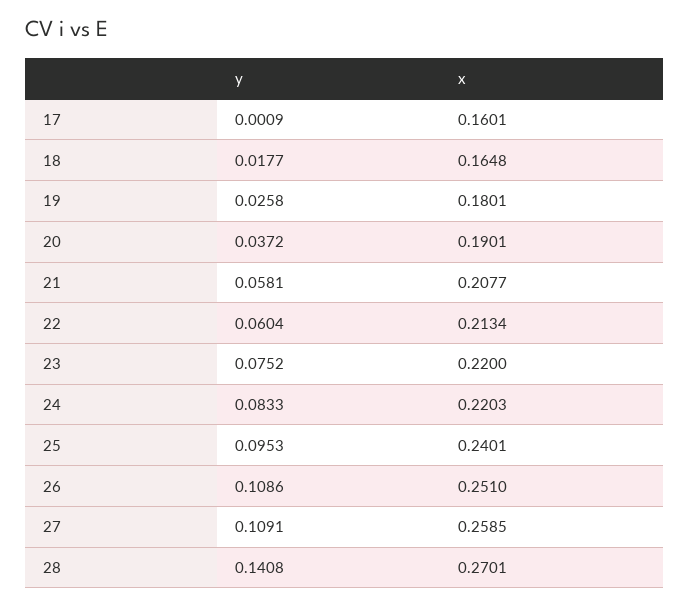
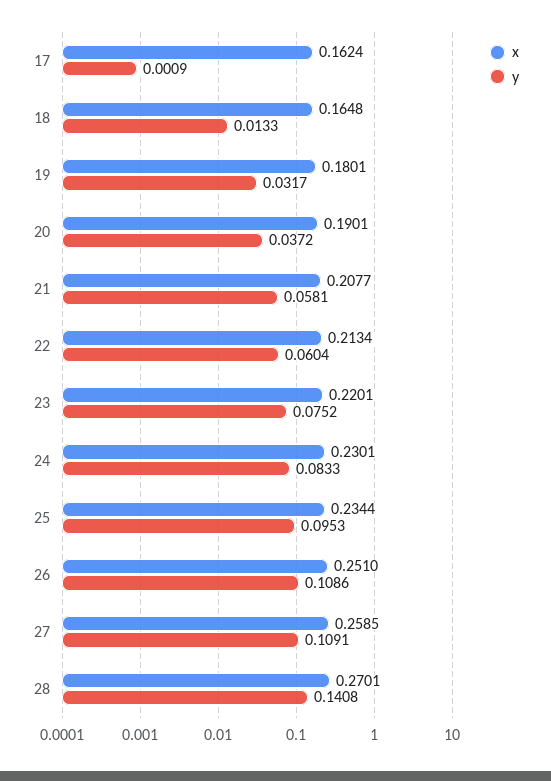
  {
    "y": {
      "17": 0.0009,
-     "18": 0.0177,
+     "18": 0.0133,
-     "19": 0.0258,
+     "19": 0.0317,
      "20": 0.0372,
      "21": 0.0581,
      "22": 0.0604,
      "23": 0.0752,
      "24": 0.0833,
      "25": 0.0953,
      "26": 0.1086,
      "27": 0.1091,
      "28": 0.1408
    },
    "x": {
-     "17": 0.1601,
+     "17": 0.1624,
      "18": 0.1648,
      "19": 0.1801,
      "20": 0.1901,
      "21": 0.2077,
      "22": 0.2134,
-     "23": 0.22,
+     "23": 0.2201,
-     "24": 0.2203,
+     "24": 0.2301,
-     "25": 0.2401,
+     "25": 0.2344,
      "26": 0.251,
      "27": 0.2585,
      "28": 0.2701
    }
  }

